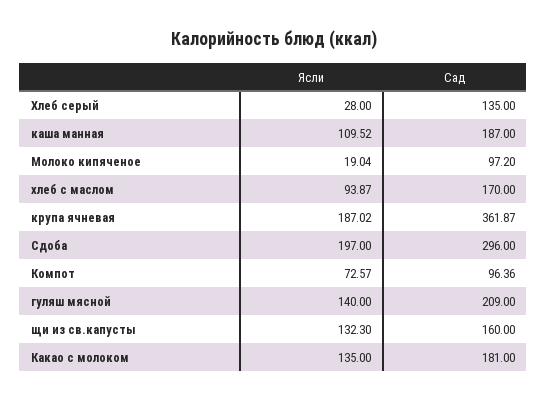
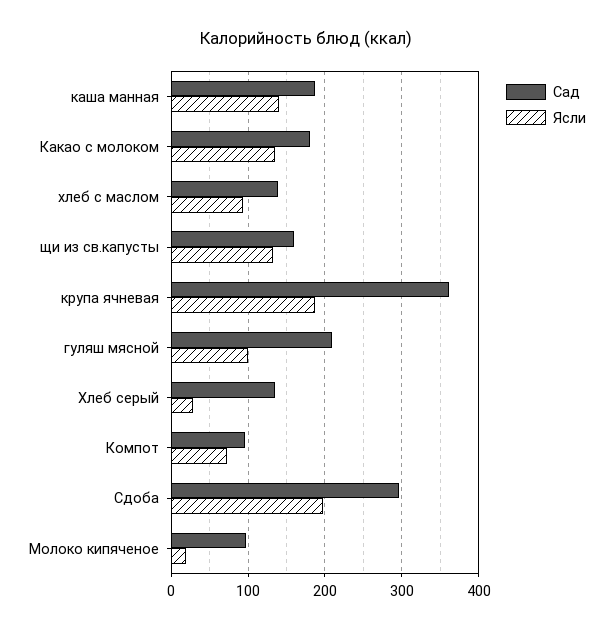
  {
    "Ясли": {
      "Хлеб серый": 28,
-     "каша манная": 109.52,
+     "каша манная": 140,
      "Молоко кипяченое": 19.04,
      "хлеб с маслом": 93.87,
      "крупа ячневая": 187.02,
      "Сдоба": 197,
      "Компот": 72.57,
-     "гуляш мясной": 140,
+     "гуляш мясной": 100,
      "щи из св.капусты": 132.3,
      "Какао с молоком": 135
    },
    "Сад": {
      "Хлеб серый": 135,
      "каша манная": 187,
      "Молоко кипяченое": 97.2,
-     "хлеб с маслом": 170,
+     "хлеб с маслом": 140,
      "крупа ячневая": 361.87,
      "Сдоба": 296,
      "Компот": 96.36,
      "гуляш мясной": 209,
      "щи из св.капусты": 160,
      "Какао с молоком": 181
    }
  }

